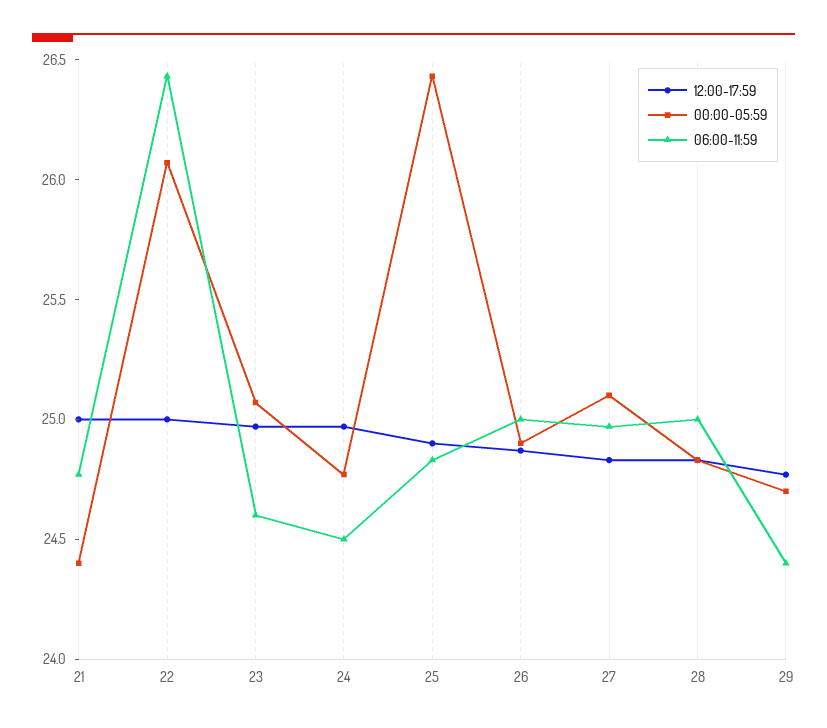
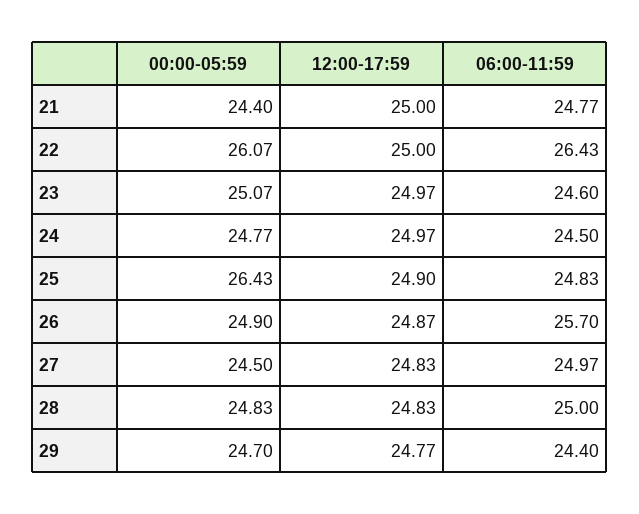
  {
    "12:00-17:59": {
      "21": 25,
      "22": 25,
      "23": 24.97,
      "24": 24.97,
      "25": 24.9,
      "26": 24.87,
      "27": 24.83,
      "28": 24.83,
      "29": 24.77
    },
    "00:00-05:59": {
      "21": 24.4,
      "22": 26.07,
      "23": 25.07,
      "24": 24.77,
      "25": 26.43,
      "26": 24.9,
-     "27": 25.1,
+     "27": 24.5,
      "28": 24.83,
      "29": 24.7
    },
    "06:00-11:59": {
      "21": 24.77,
      "22": 26.43,
      "23": 24.6,
      "24": 24.5,
      "25": 24.83,
-     "26": 25,
+     "26": 25.7,
      "27": 24.97,
      "28": 25,
      "29": 24.4
    }
  }

